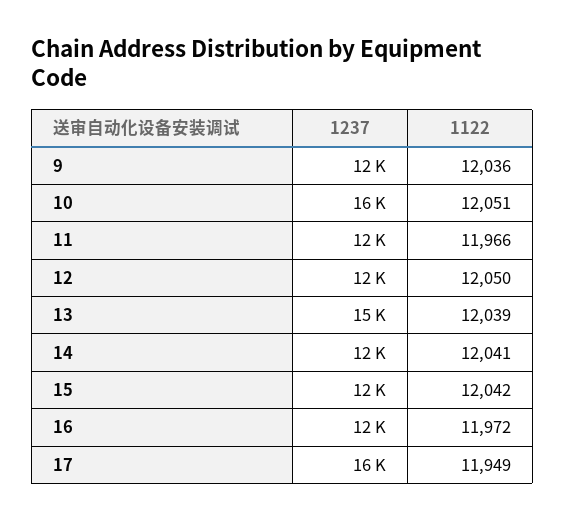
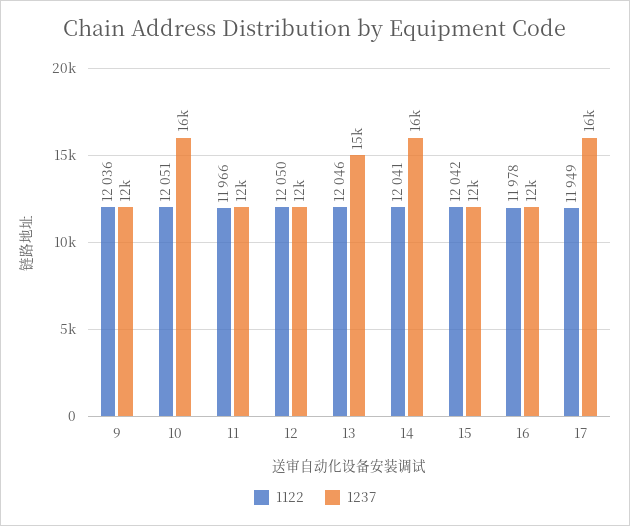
  {
    "1237": {
      "9": 12000,
      "10": 16000,
      "11": 12000,
      "12": 12000,
      "13": 15000,
-     "14": 12000,
+     "14": 16000,
      "15": 12000,
      "16": 12000,
      "17": 16000
    },
    "1122": {
      "9": 12036,
      "10": 12051,
      "11": 11966,
      "12": 12050,
-     "13": 12039,
+     "13": 12046,
      "14": 12041,
      "15": 12042,
-     "16": 11972,
+     "16": 11978,
      "17": 11949
    }
  }

